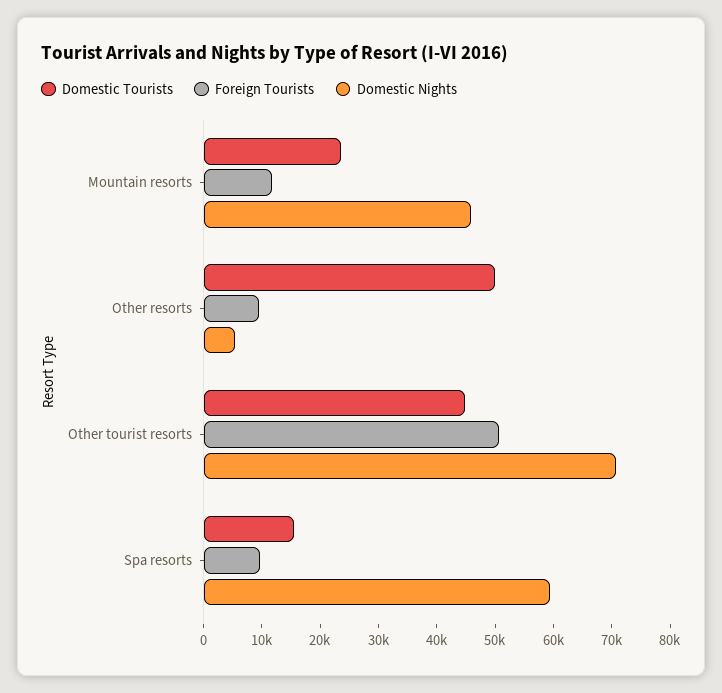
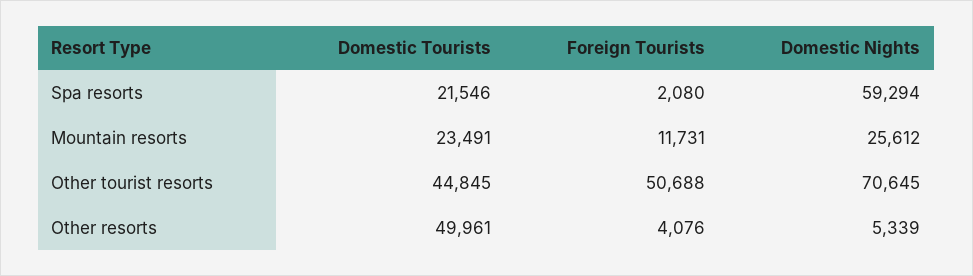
  {
    "Domestic Tourists": {
      "Mountain resorts": 23491,
      "Other resorts": 49961,
      "Other tourist resorts": 44845,
-     "Spa resorts": 16000
+     "Spa resorts": 21546
    },
    "Foreign Tourists": {
      "Mountain resorts": 11731,
-     "Other resorts": 10000,
+     "Other resorts": 4076,
      "Other tourist resorts": 50688,
-     "Spa resorts": 10000
+     "Spa resorts": 2080
    },
    "Domestic Nights": {
-     "Mountain resorts": 46000,
+     "Mountain resorts": 25612,
      "Other resorts": 5339,
      "Other tourist resorts": 70645,
      "Spa resorts": 59294
    }
  }

